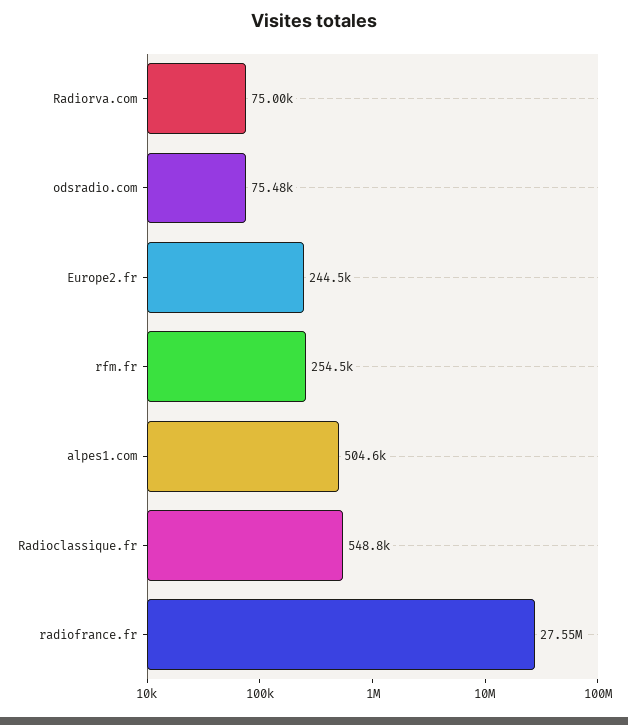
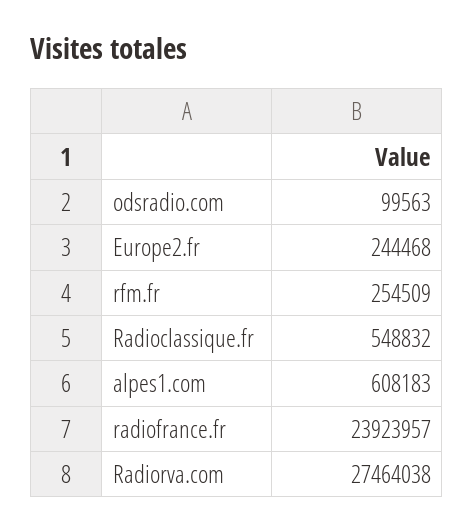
  {
-   "Radiorva.com": 75000,
+   "Radiorva.com": 27464038,
-   "odsradio.com": 75480,
+   "odsradio.com": 99563,
    "Europe2.fr": 244468,
    "rfm.fr": 254509,
-   "alpes1.com": 504600,
+   "alpes1.com": 608183,
    "Radioclassique.fr": 548832,
-   "radiofrance.fr": 27550000
+   "radiofrance.fr": 23923957
  }

